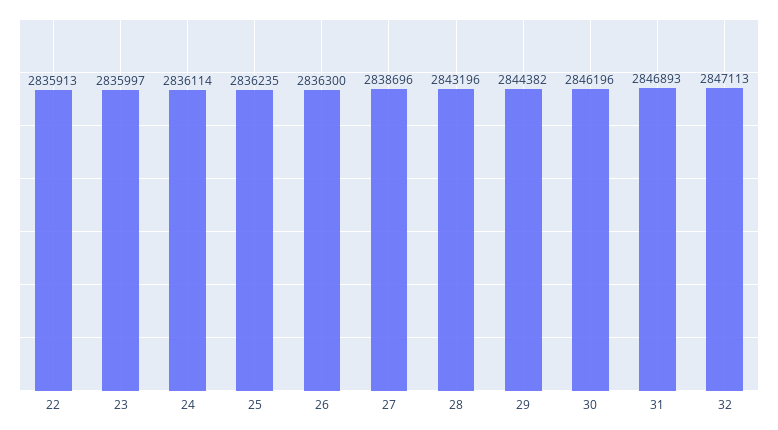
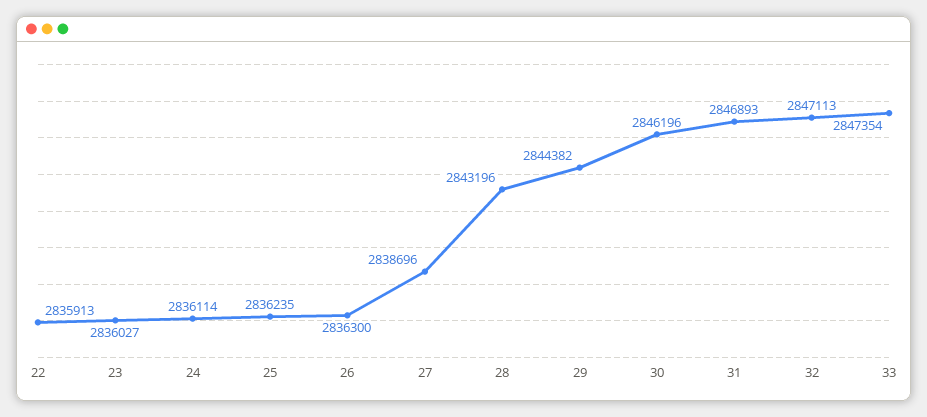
  {
    "22": 2835913,
-   "23": 2835997,
+   "23": 2836027,
    "24": 2836114,
    "25": 2836235,
    "26": 2836300,
    "27": 2838696,
    "28": 2843196,
    "29": 2844382,
    "30": 2846196,
    "31": 2846893,
-   "32": 2847113
+   "32": 2847113,
+   "33": 2847354
  }

